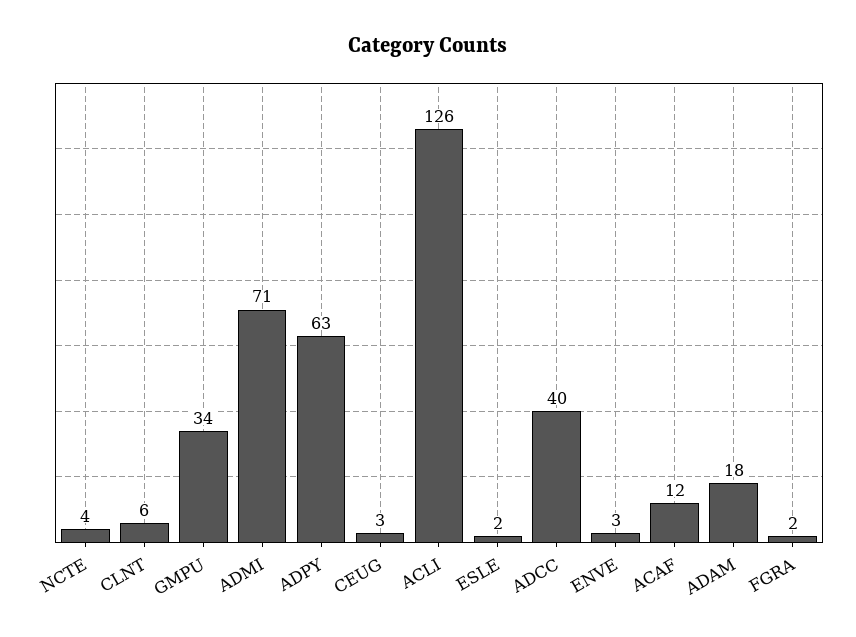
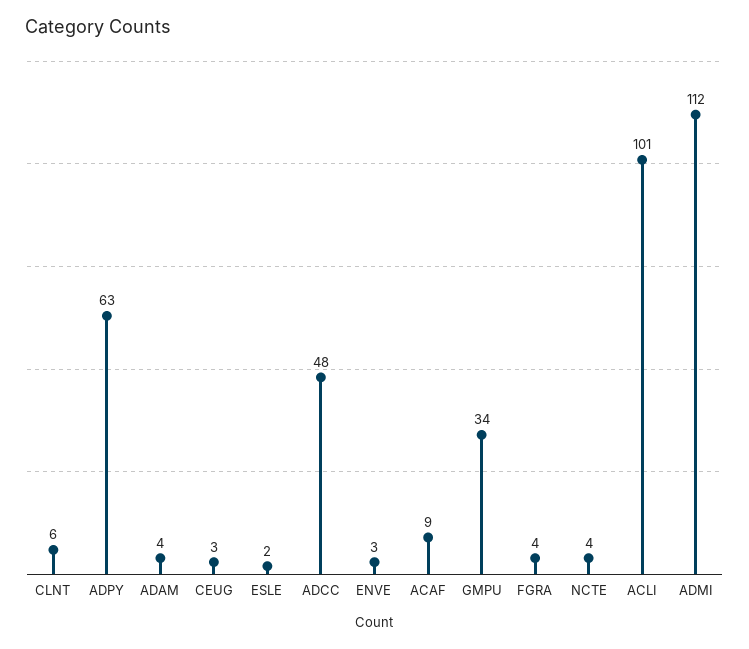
  {
    "NCTE": 4,
    "CLNT": 6,
    "GMPU": 34,
-   "ADMI": 71,
+   "ADMI": 112,
    "ADPY": 63,
    "CEUG": 3,
-   "ACLI": 126,
+   "ACLI": 101,
    "ESLE": 2,
-   "ADCC": 40,
+   "ADCC": 48,
    "ENVE": 3,
-   "ACAF": 12,
+   "ACAF": 9,
-   "ADAM": 18,
+   "ADAM": 4,
-   "FGRA": 2
+   "FGRA": 4
  }

